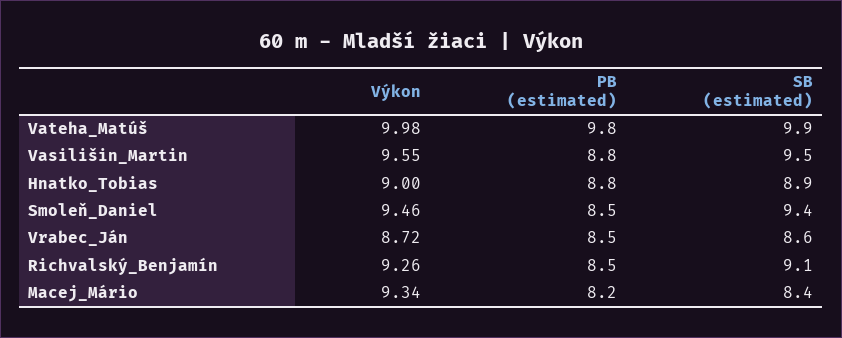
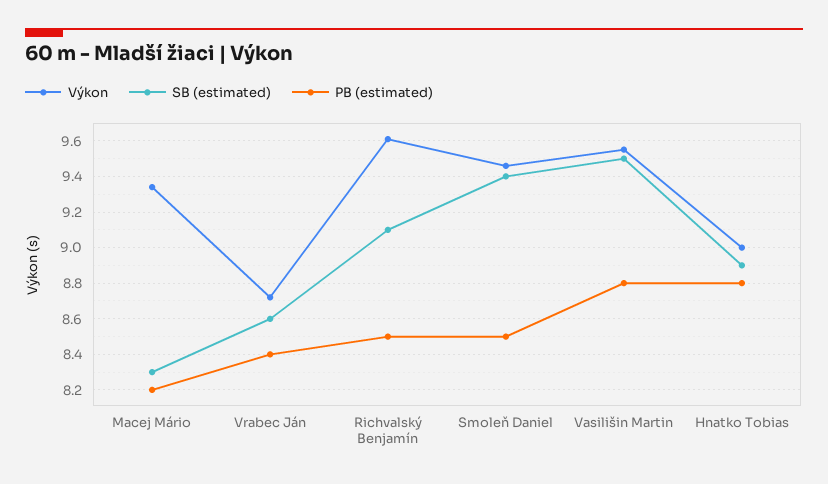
  {
    "Výkon": {
-     "Vateha_Matúš": 9.98,
      "Vasilišin_Martin": 9.55,
      "Hnatko_Tobias": 9,
      "Smoleň_Daniel": 9.46,
      "Vrabec_Ján": 8.72,
-     "Richvalský_Benjamín": 9.26,
+     "Richvalský_Benjamín": 9.6,
      "Macej_Mário": 9.34
    },
    "PB (estimated)": {
-     "Vateha_Matúš": 9.8,
      "Vasilišin_Martin": 8.8,
      "Hnatko_Tobias": 8.8,
      "Smoleň_Daniel": 8.5,
-     "Vrabec_Ján": 8.5,
+     "Vrabec_Ján": 8.4,
      "Richvalský_Benjamín": 8.5,
      "Macej_Mário": 8.2
    },
    "SB (estimated)": {
-     "Vateha_Matúš": 9.9,
      "Vasilišin_Martin": 9.5,
      "Hnatko_Tobias": 8.9,
      "Smoleň_Daniel": 9.4,
      "Vrabec_Ján": 8.6,
      "Richvalský_Benjamín": 9.1,
-     "Macej_Mário": 8.4
+     "Macej_Mário": 8.3
    }
  }

